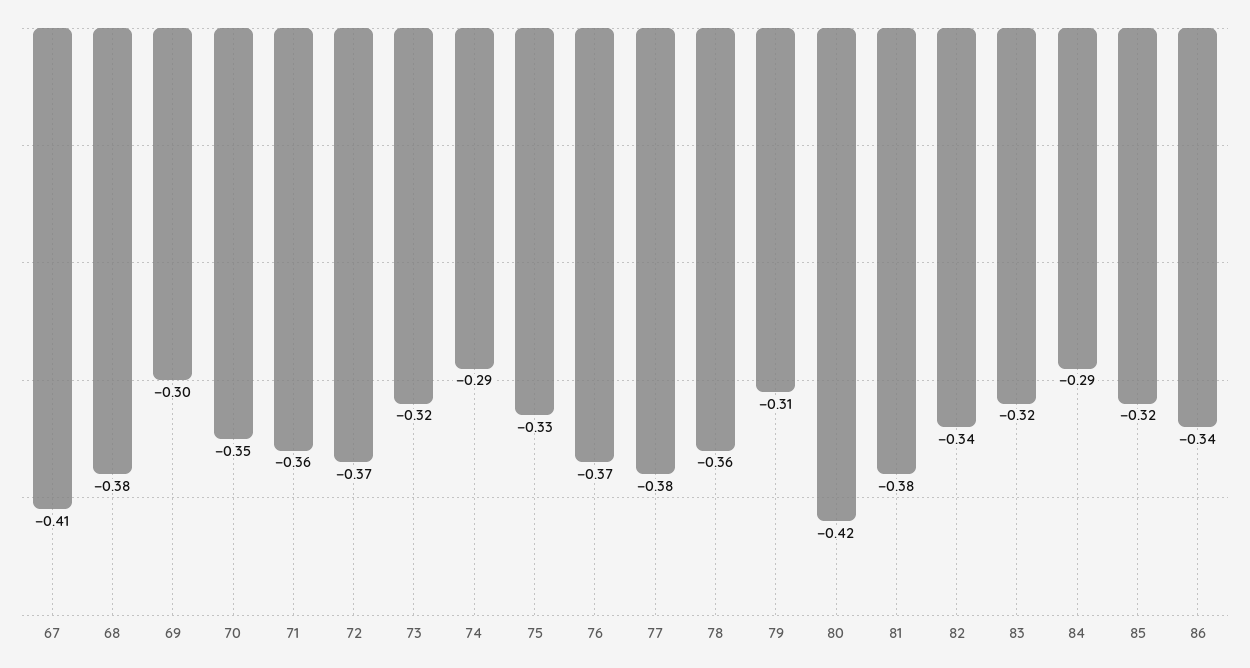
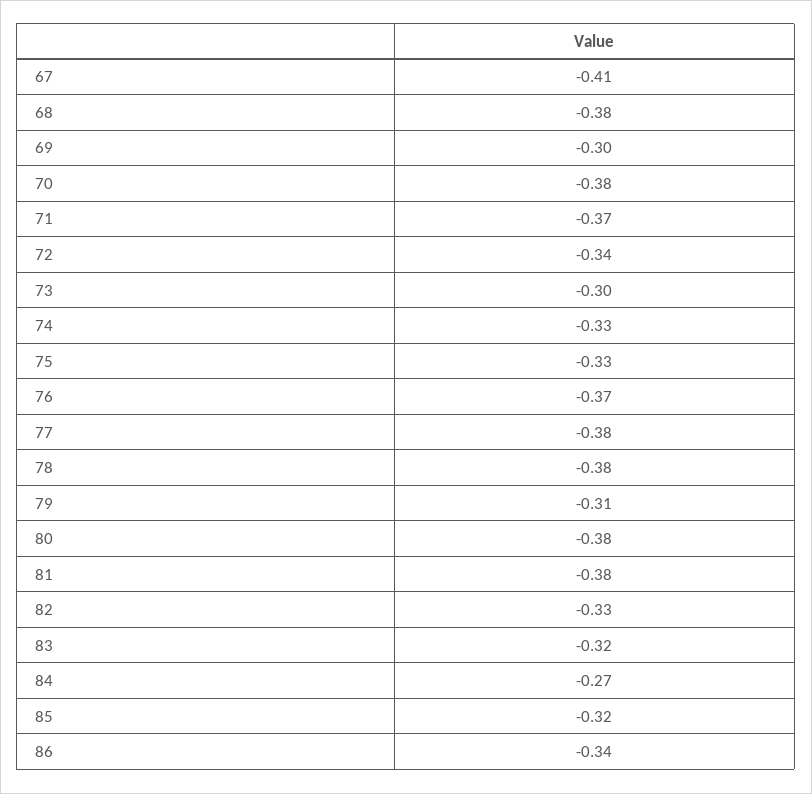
  {
    "67": -0.41,
    "68": -0.38,
    "69": -0.3,
-   "70": -0.35,
+   "70": -0.38,
-   "71": -0.36,
+   "71": -0.37,
-   "72": -0.37,
+   "72": -0.34,
-   "73": -0.32,
+   "73": -0.3,
-   "74": -0.29,
+   "74": -0.33,
    "75": -0.33,
    "76": -0.37,
    "77": -0.38,
-   "78": -0.36,
+   "78": -0.38,
    "79": -0.31,
-   "80": -0.42,
+   "80": -0.38,
    "81": -0.38,
-   "82": -0.34,
+   "82": -0.33,
    "83": -0.32,
-   "84": -0.29,
+   "84": -0.27,
    "85": -0.32,
    "86": -0.34
  }

